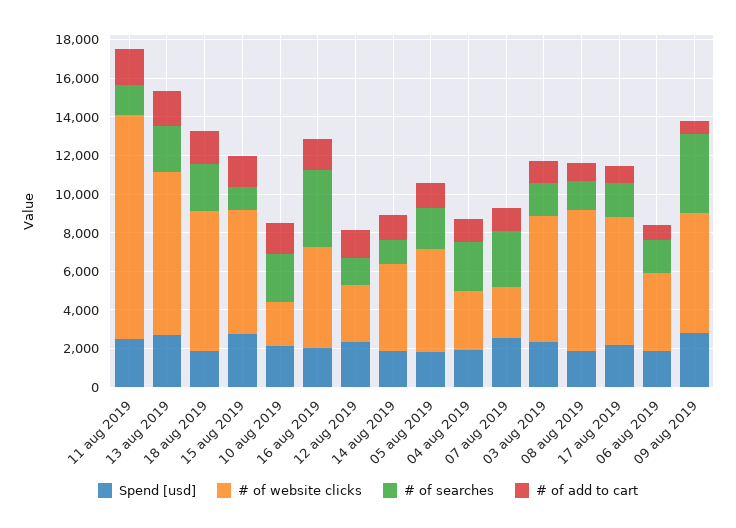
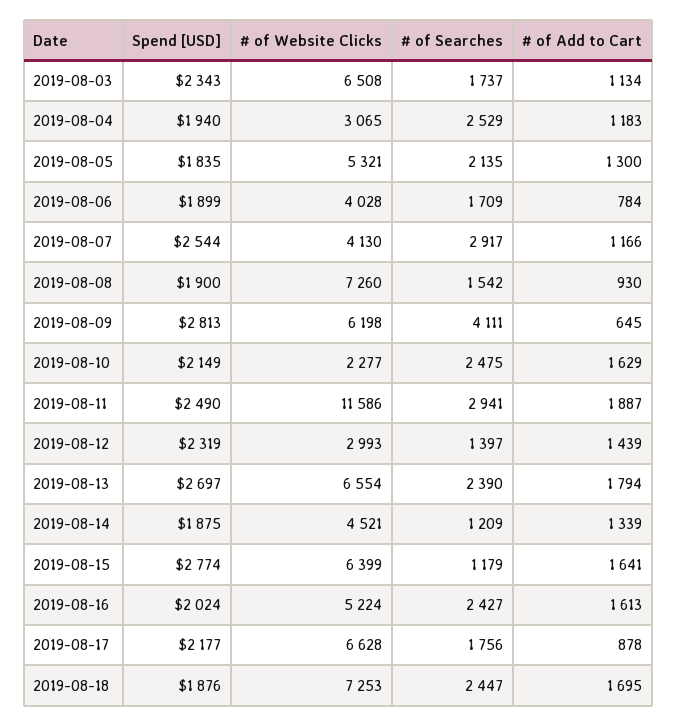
  {
    "Spend [usd]": {
      "11 aug 2019": 2490,
      "13 aug 2019": 2697,
      "18 aug 2019": 1876,
      "15 aug 2019": 2774,
      "10 aug 2019": 2149,
      "16 aug 2019": 2024,
      "12 aug 2019": 2319,
      "14 aug 2019": 1875,
      "05 aug 2019": 1835,
      "04 aug 2019": 1940,
      "07 aug 2019": 2544,
      "03 aug 2019": 2343,
      "08 aug 2019": 1900,
      "17 aug 2019": 2177,
      "06 aug 2019": 1899,
      "09 aug 2019": 2813
    },
    "# of website clicks": {
      "11 aug 2019": 11586,
-     "13 aug 2019": 8500,
+     "13 aug 2019": 6554,
      "18 aug 2019": 7253,
      "15 aug 2019": 6399,
      "10 aug 2019": 2277,
      "16 aug 2019": 5224,
      "12 aug 2019": 2993,
      "14 aug 2019": 4521,
      "05 aug 2019": 5321,
      "04 aug 2019": 3065,
-     "07 aug 2019": 2500,
+     "07 aug 2019": 4130,
      "03 aug 2019": 6508,
      "08 aug 2019": 7260,
      "17 aug 2019": 6628,
      "06 aug 2019": 4028,
      "09 aug 2019": 6198
    },
    "# of searches": {
-     "11 aug 2019": 1500,
+     "11 aug 2019": 2941,
      "13 aug 2019": 2390,
      "18 aug 2019": 2447,
      "15 aug 2019": 1179,
      "10 aug 2019": 2475,
-     "16 aug 2019": 4000,
+     "16 aug 2019": 2427,
      "12 aug 2019": 1397,
      "14 aug 2019": 1209,
      "05 aug 2019": 2135,
      "04 aug 2019": 2529,
      "07 aug 2019": 2917,
      "03 aug 2019": 1737,
      "08 aug 2019": 1542,
      "17 aug 2019": 1756,
      "06 aug 2019": 1709,
      "09 aug 2019": 4111
    },
    "# of add to cart": {
      "11 aug 2019": 1887,
      "13 aug 2019": 1794,
      "18 aug 2019": 1695,
      "15 aug 2019": 1641,
      "10 aug 2019": 1629,
      "16 aug 2019": 1613,
      "12 aug 2019": 1439,
      "14 aug 2019": 1339,
      "05 aug 2019": 1300,
      "04 aug 2019": 1183,
      "07 aug 2019": 1166,
      "03 aug 2019": 1134,
      "08 aug 2019": 930,
      "17 aug 2019": 878,
      "06 aug 2019": 784,
      "09 aug 2019": 645
    }
  }

